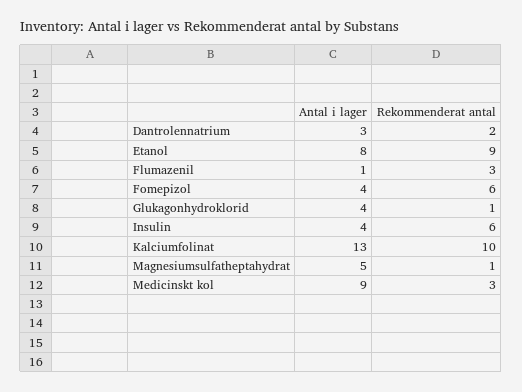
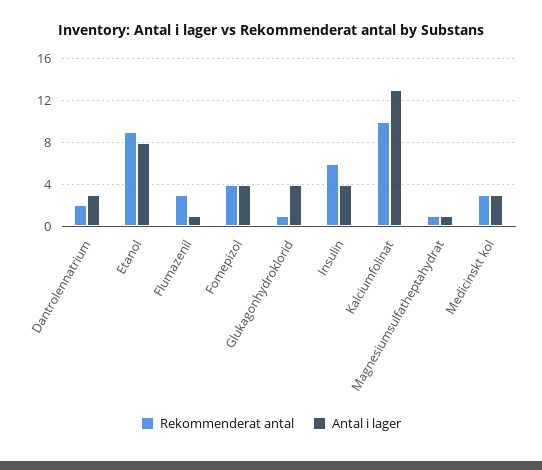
  {
    "Antal i lager": {
      "Dantrolennatrium": 3,
      "Etanol": 8,
      "Flumazenil": 1,
      "Fomepizol": 4,
      "Glukagonhydroklorid": 4,
      "Insulin": 4,
      "Kalciumfolinat": 13,
-     "Magnesiumsulfatheptahydrat": 5,
+     "Magnesiumsulfatheptahydrat": 1,
-     "Medicinskt kol": 9
+     "Medicinskt kol": 3
    },
    "Rekommenderat antal": {
      "Dantrolennatrium": 2,
      "Etanol": 9,
      "Flumazenil": 3,
-     "Fomepizol": 6,
+     "Fomepizol": 4,
      "Glukagonhydroklorid": 1,
      "Insulin": 6,
      "Kalciumfolinat": 10,
      "Magnesiumsulfatheptahydrat": 1,
      "Medicinskt kol": 3
    }
  }

